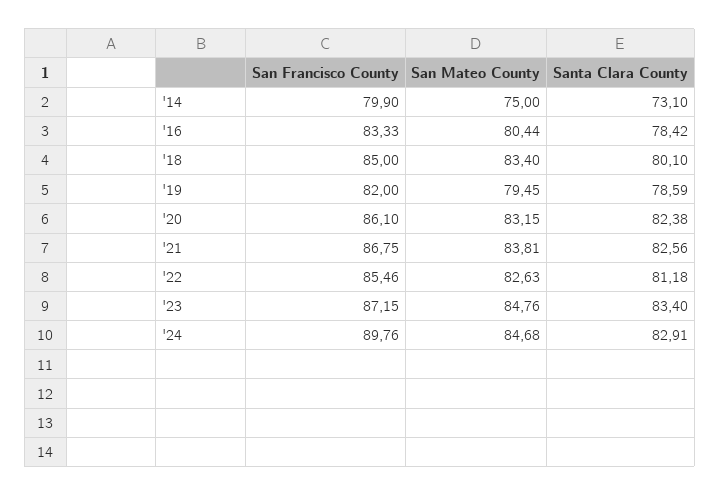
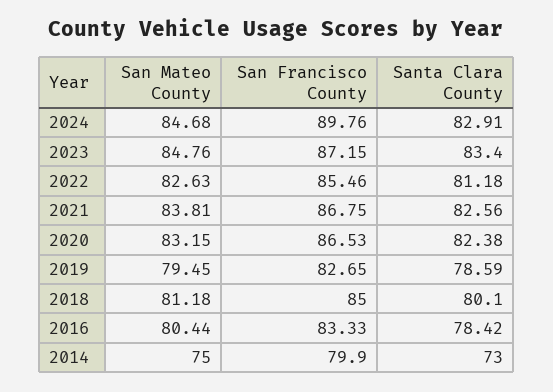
  {
    "San Francisco County": {
      "'14": 79.9,
      "'16": 83.33,
      "'18": 85,
-     "'19": 82,
+     "'19": 82.65,
-     "'20": 86.1,
+     "'20": 86.53,
      "'21": 86.75,
      "'22": 85.46,
      "'23": 87.15,
      "'24": 89.76
    },
    "San Mateo County": {
      "'14": 75,
      "'16": 80.44,
-     "'18": 83.4,
+     "'18": 81.18,
      "'19": 79.45,
      "'20": 83.15,
      "'21": 83.81,
      "'22": 82.63,
      "'23": 84.76,
      "'24": 84.68
    },
    "Santa Clara County": {
-     "'14": 73.1,
+     "'14": 73,
      "'16": 78.42,
      "'18": 80.1,
      "'19": 78.59,
      "'20": 82.38,
      "'21": 82.56,
      "'22": 81.18,
      "'23": 83.4,
      "'24": 82.91
    }
  }

